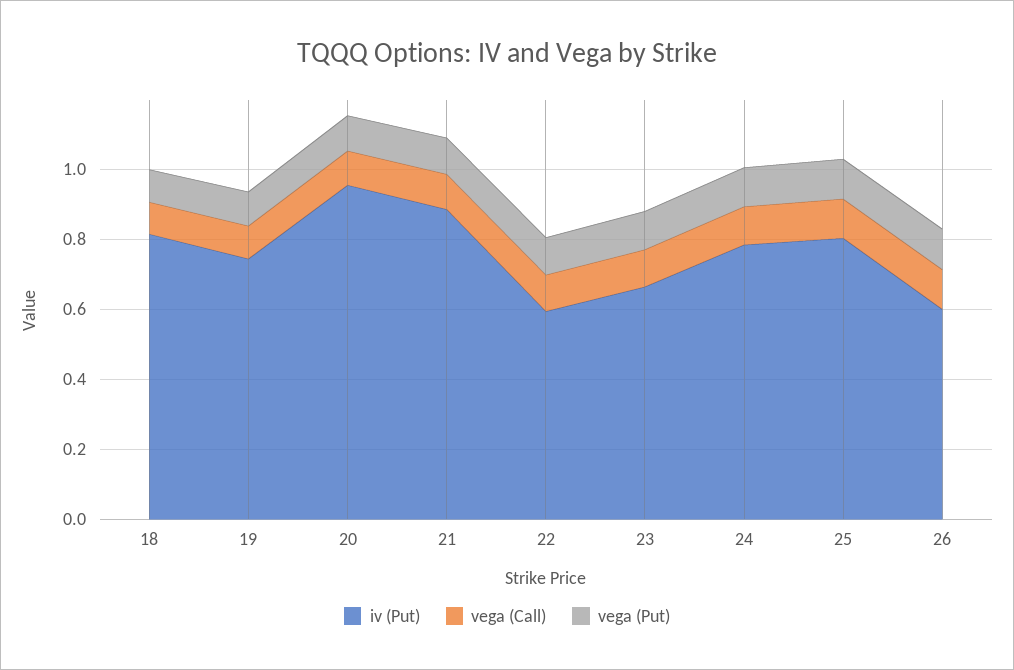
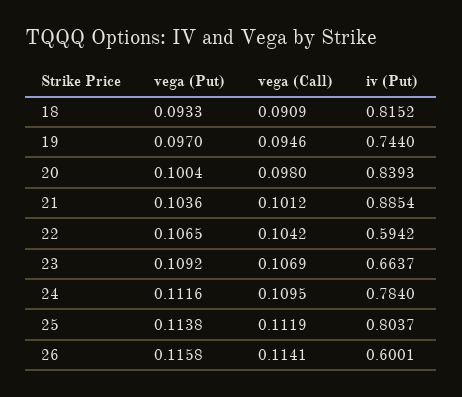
  {
    "iv (Put)": {
      "18": 0.8152,
      "19": 0.744,
-     "20": 0.95,
+     "20": 0.8393,
      "21": 0.8854,
      "22": 0.5942,
      "23": 0.6637,
      "24": 0.784,
      "25": 0.8037,
      "26": 0.6001
    },
    "vega (Call)": {
      "18": 0.0909,
      "19": 0.0946,
      "20": 0.098,
      "21": 0.1012,
      "22": 0.1042,
      "23": 0.1069,
      "24": 0.1095,
      "25": 0.1119,
      "26": 0.1141
    },
    "vega (Put)": {
      "18": 0.0933,
      "19": 0.097,
      "20": 0.1004,
      "21": 0.1036,
      "22": 0.1065,
      "23": 0.1092,
      "24": 0.1116,
      "25": 0.1138,
      "26": 0.1158
    }
  }

